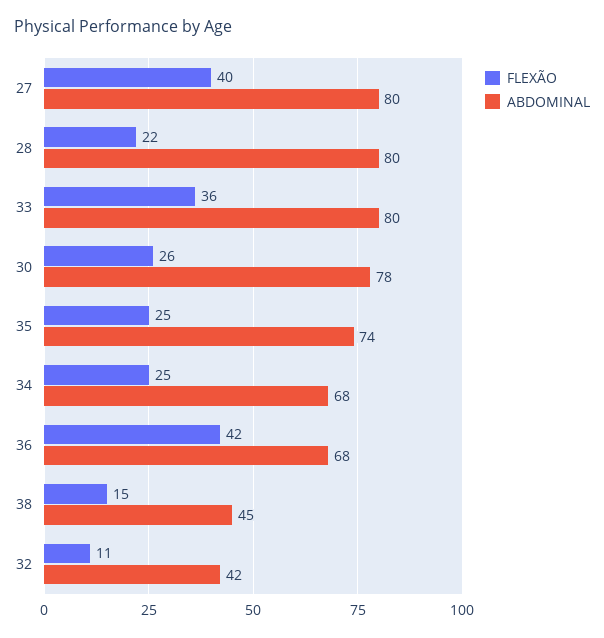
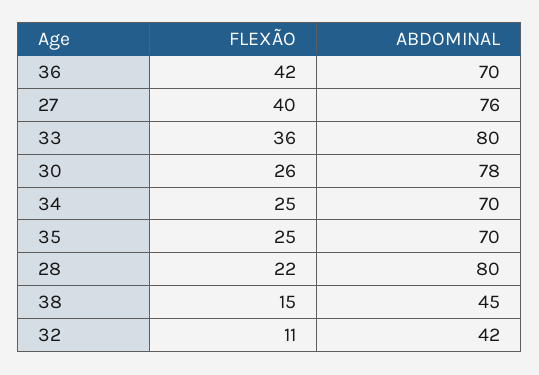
  {
    "FLEXÃO": {
      "27": 40,
      "28": 22,
      "33": 36,
      "30": 26,
      "35": 25,
      "34": 25,
      "36": 42,
      "38": 15,
      "32": 11
    },
    "ABDOMINAL": {
-     "27": 80,
+     "27": 76,
      "28": 80,
      "33": 80,
      "30": 78,
-     "35": 74,
+     "35": 70,
-     "34": 68,
+     "34": 70,
-     "36": 68,
+     "36": 70,
      "38": 45,
      "32": 42
    }
  }

